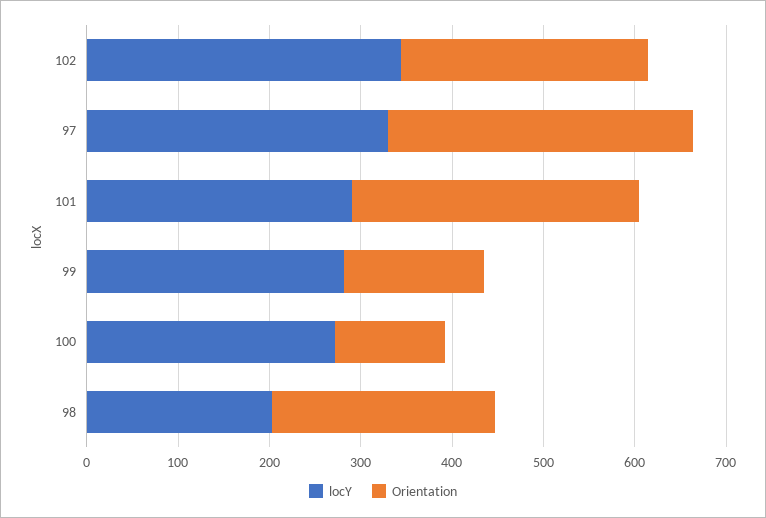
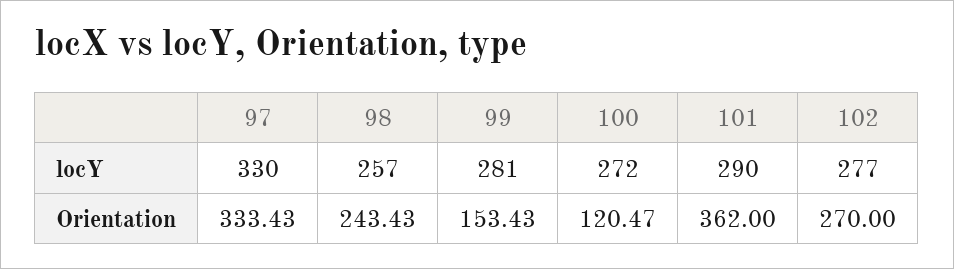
  {
    "locY": {
-     "102": 340,
+     "102": 277,
      "97": 330,
      "101": 290,
      "99": 281,
      "100": 272,
-     "98": 200
+     "98": 257
    },
    "Orientation": {
      "102": 270,
      "97": 333.43,
-     "101": 320,
+     "101": 362,
      "99": 153.43,
      "100": 120.47,
      "98": 243.43
    }
  }

